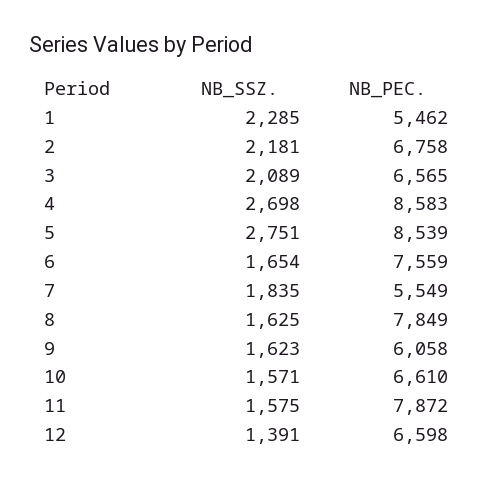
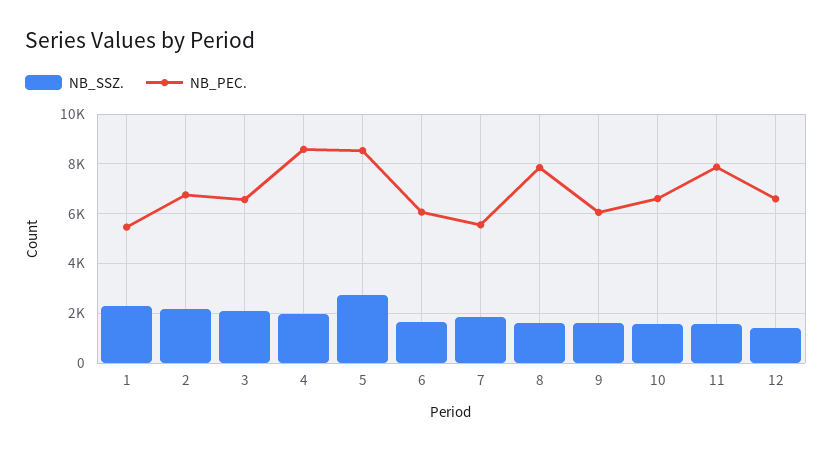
  {
    "NB_SSZ.": {
      "1": 2285,
      "2": 2181,
      "3": 2089,
-     "4": 2698,
+     "4": 2000,
      "5": 2751,
      "6": 1654,
      "7": 1835,
      "8": 1625,
      "9": 1623,
      "10": 1571,
      "11": 1575,
      "12": 1391
    },
    "NB_PEC.": {
      "1": 5462,
      "2": 6758,
      "3": 6565,
      "4": 8583,
      "5": 8539,
-     "6": 7559,
+     "6": 6000,
      "7": 5549,
      "8": 7849,
      "9": 6058,
      "10": 6610,
      "11": 7872,
      "12": 6598
    }
  }

